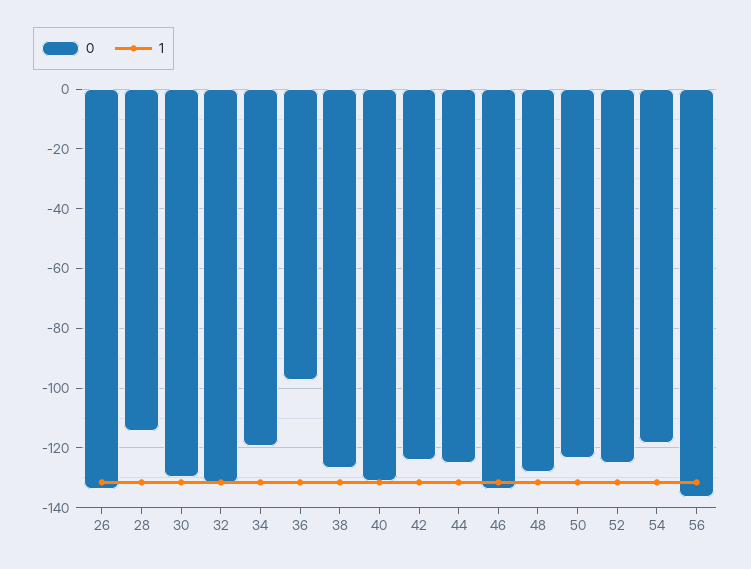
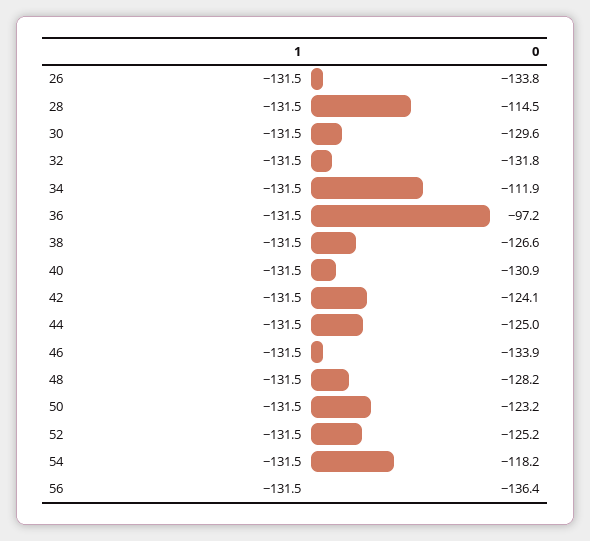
  {
    "0": {
      "26": -133.8,
      "28": -114.5,
      "30": -129.6,
      "32": -131.8,
-     "34": -120,
+     "34": -111.9,
      "36": -97.2,
      "38": -126.6,
      "40": -130.9,
      "42": -124.1,
      "44": -125,
      "46": -133.9,
      "48": -128.2,
      "50": -123.2,
      "52": -125.2,
      "54": -118.2,
      "56": -136.4
    },
    "1": {
      "26": -131.5,
      "28": -131.5,
      "30": -131.5,
      "32": -131.5,
      "34": -131.5,
      "36": -131.5,
      "38": -131.5,
      "40": -131.5,
      "42": -131.5,
      "44": -131.5,
      "46": -131.5,
      "48": -131.5,
      "50": -131.5,
      "52": -131.5,
      "54": -131.5,
      "56": -131.5
    }
  }

